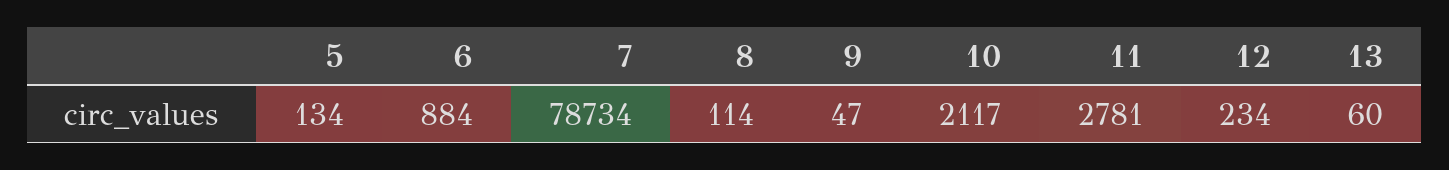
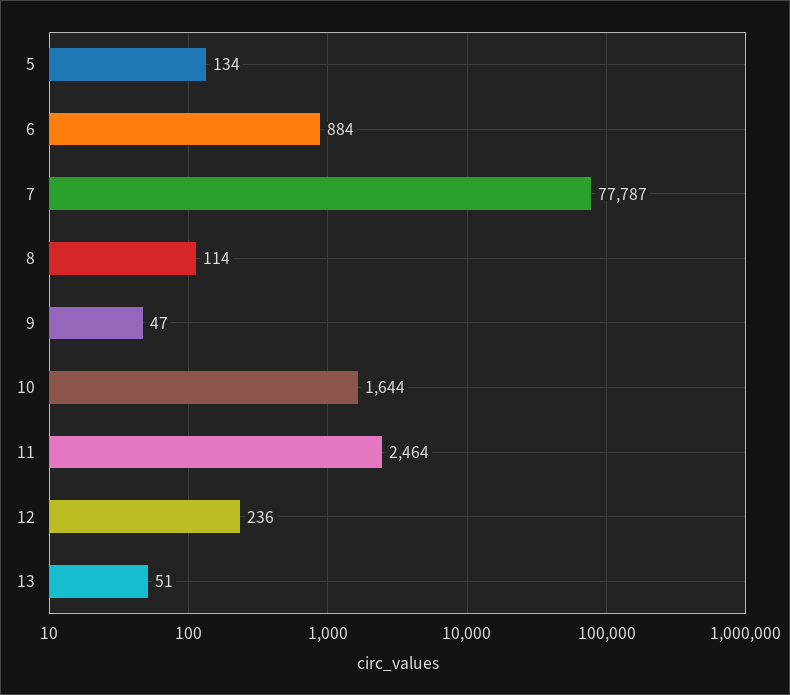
  {
    "5": 134,
    "6": 884,
-   "7": 78734,
+   "7": 77787,
    "8": 114,
    "9": 47,
-   "10": 2117,
+   "10": 1644,
-   "11": 2781,
+   "11": 2464,
-   "12": 234,
+   "12": 236,
-   "13": 60
+   "13": 51
  }

